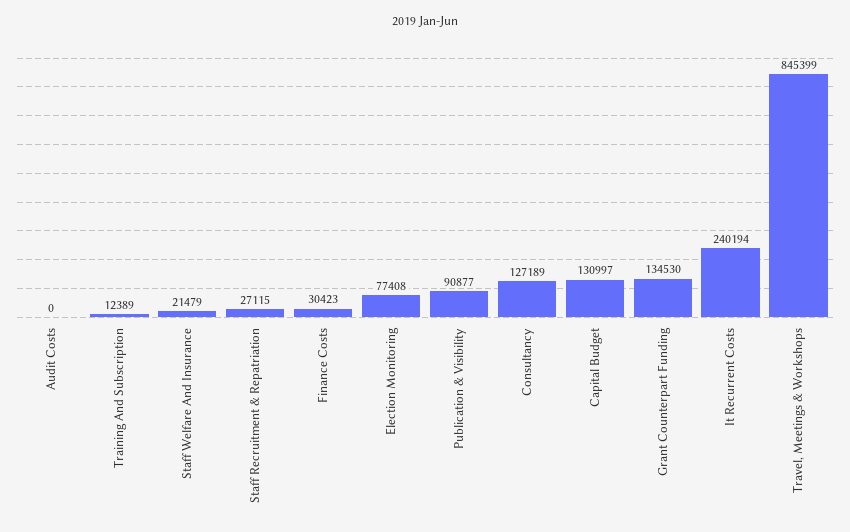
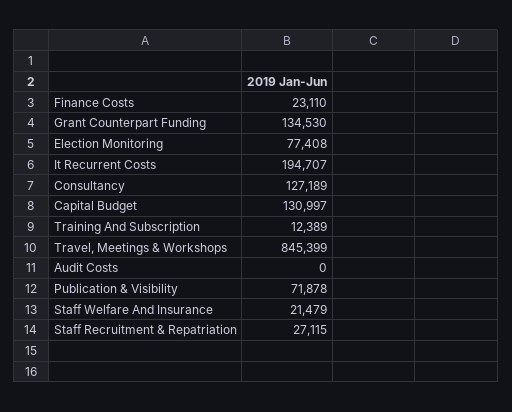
  {
    "Audit Costs": 0,
    "Training And Subscription": 12389,
    "Staff Welfare And Insurance": 21479,
    "Staff Recruitment & Repatriation": 27115,
-   "Finance Costs": 30423,
+   "Finance Costs": 23110,
    "Election Monitoring": 77408,
-   "Publication & Visibility": 90877,
+   "Publication & Visibility": 71878,
    "Consultancy": 127189,
    "Capital Budget": 130997,
    "Grant Counterpart Funding": 134530,
-   "It Recurrent Costs": 240194,
+   "It Recurrent Costs": 194707,
    "Travel, Meetings & Workshops": 845399
  }

